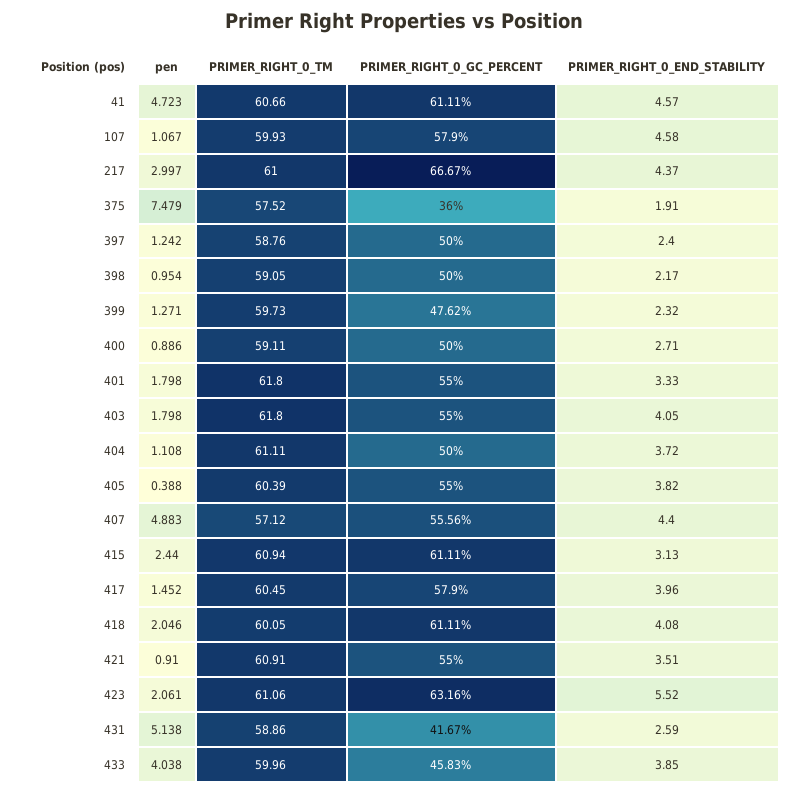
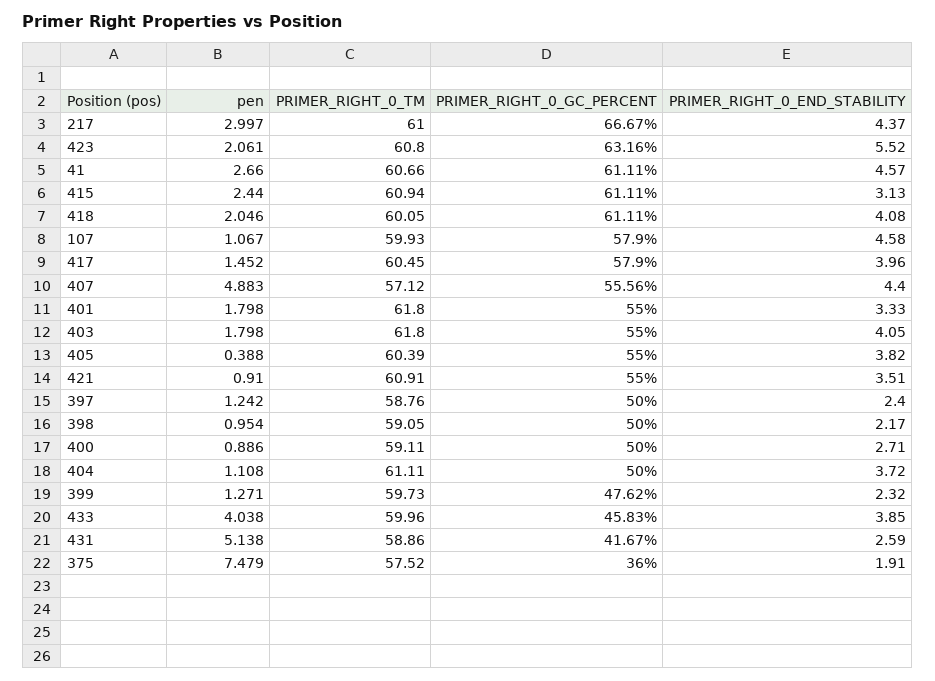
  {
    "pen": {
-     "41": 4.723,
+     "41": 2.66,
      "107": 1.067,
      "217": 2.997,
      "375": 7.479,
      "397": 1.242,
      "398": 0.954,
      "399": 1.271,
      "400": 0.886,
      "401": 1.798,
      "403": 1.798,
      "404": 1.108,
      "405": 0.388,
      "407": 4.883,
      "415": 2.44,
      "417": 1.452,
      "418": 2.046,
      "421": 0.91,
      "423": 2.061,
      "431": 5.138,
      "433": 4.038
    },
    "PRIMER_RIGHT_0_TM": {
      "41": 60.66,
      "107": 59.93,
      "217": 61,
      "375": 57.52,
      "397": 58.76,
      "398": 59.05,
      "399": 59.73,
      "400": 59.11,
      "401": 61.8,
      "403": 61.8,
      "404": 61.11,
      "405": 60.39,
      "407": 57.12,
      "415": 60.94,
      "417": 60.45,
      "418": 60.05,
      "421": 60.91,
-     "423": 61.06,
+     "423": 60.8,
      "431": 58.86,
      "433": 59.96
    },
    "PRIMER_RIGHT_0_GC_PERCENT": {
      "41": 61.11,
      "107": 57.9,
      "217": 66.67,
      "375": 36,
      "397": 50,
      "398": 50,
      "399": 47.62,
      "400": 50,
      "401": 55,
      "403": 55,
      "404": 50,
      "405": 55,
      "407": 55.56,
      "415": 61.11,
      "417": 57.9,
      "418": 61.11,
      "421": 55,
      "423": 63.16,
      "431": 41.67,
      "433": 45.83
    },
    "PRIMER_RIGHT_0_END_STABILITY": {
      "41": 4.57,
      "107": 4.58,
      "217": 4.37,
      "375": 1.91,
      "397": 2.4,
      "398": 2.17,
      "399": 2.32,
      "400": 2.71,
      "401": 3.33,
      "403": 4.05,
      "404": 3.72,
      "405": 3.82,
      "407": 4.4,
      "415": 3.13,
      "417": 3.96,
      "418": 4.08,
      "421": 3.51,
      "423": 5.52,
      "431": 2.59,
      "433": 3.85
    }
  }

